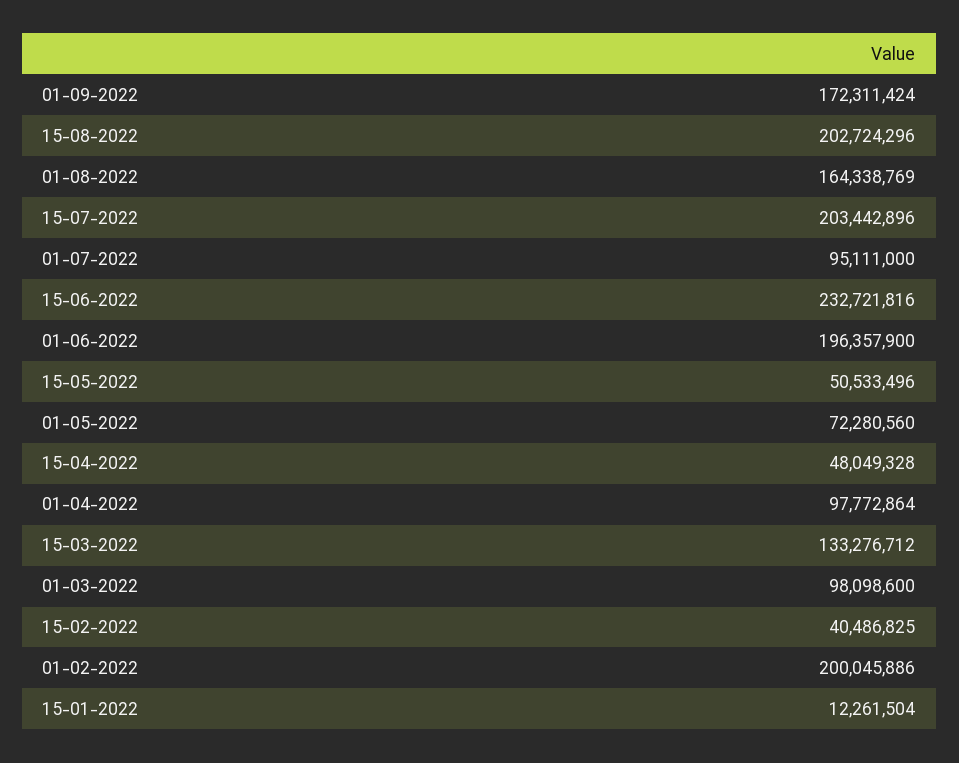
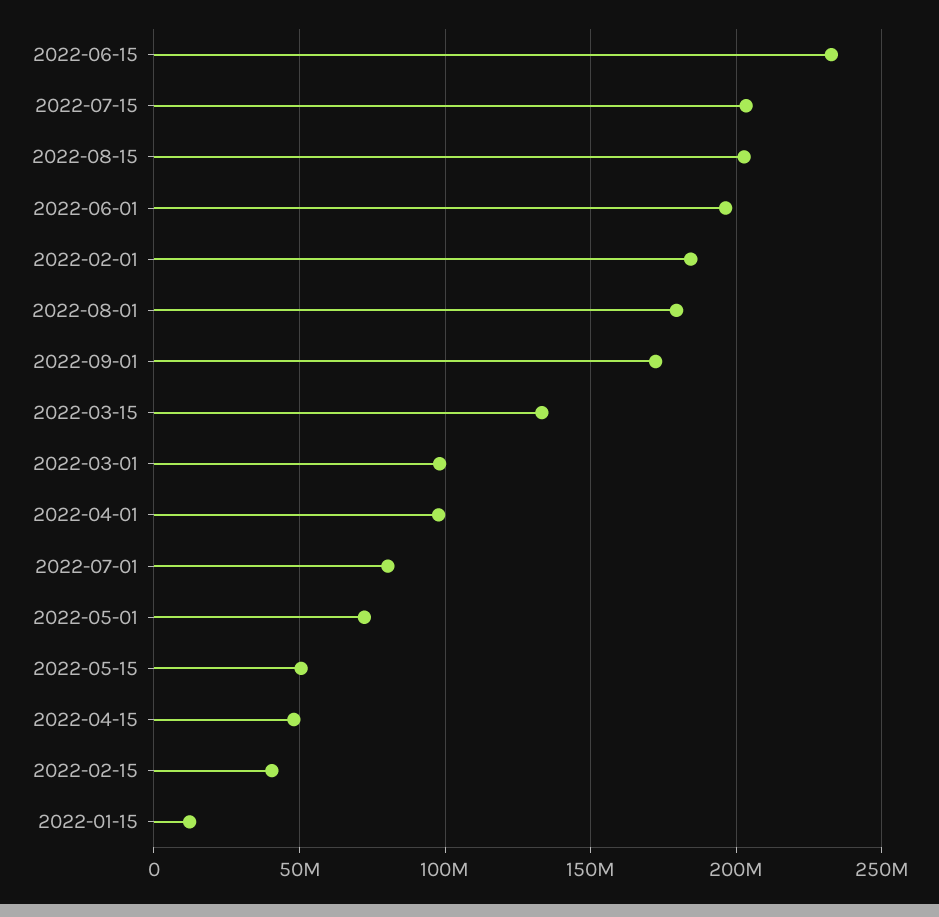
  {
    "01-09-2022": 172311424,
    "15-08-2022": 202724296,
-   "01-08-2022": 164338769,
+   "01-08-2022": 180000000,
    "15-07-2022": 203442896,
-   "01-07-2022": 95111000,
+   "01-07-2022": 80000000,
    "15-06-2022": 232721816,
    "01-06-2022": 196357900,
    "15-05-2022": 50533496,
    "01-05-2022": 72280560,
    "15-04-2022": 48049328,
    "01-04-2022": 97772864,
    "15-03-2022": 133276712,
    "01-03-2022": 98098600,
    "15-02-2022": 40486825,
-   "01-02-2022": 200045886,
+   "01-02-2022": 185000000,
    "15-01-2022": 12261504
  }

